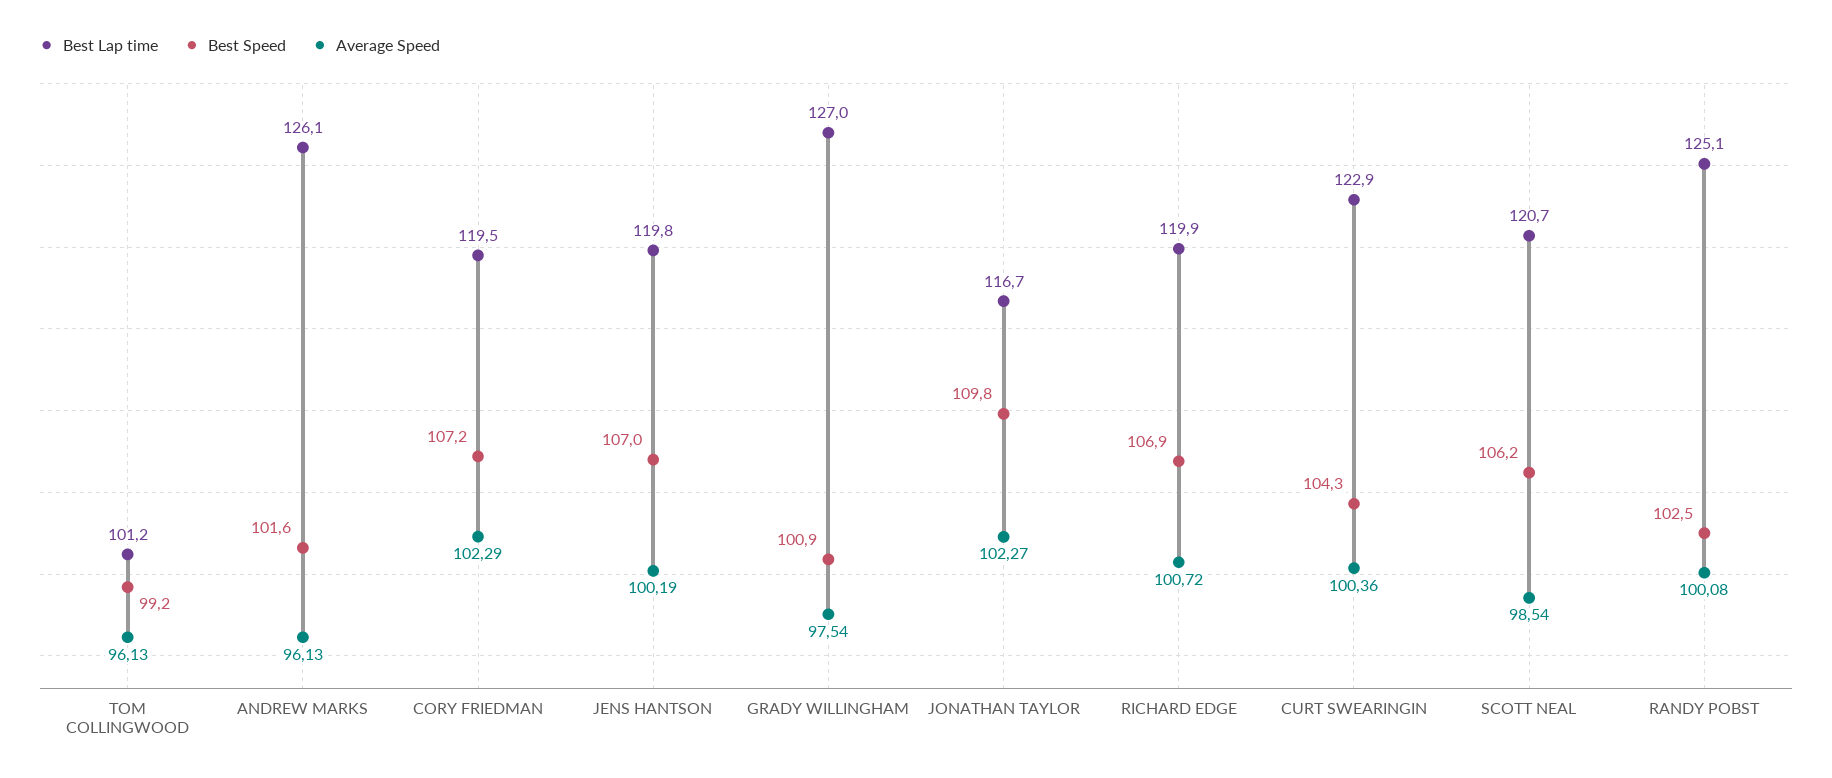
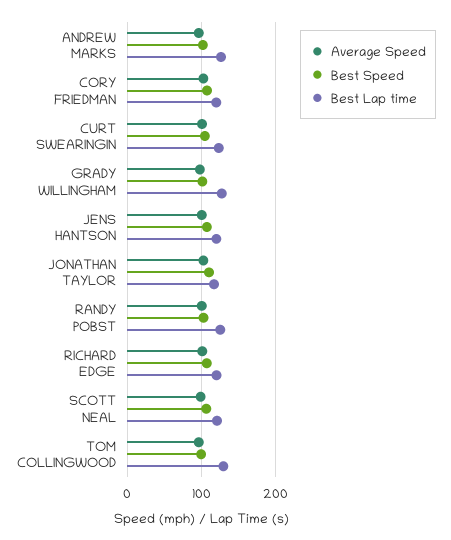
  {
    "Best Lap time": {
-     "TOM COLLINGWOOD": 101.2,
+     "TOM COLLINGWOOD": 130,
      "ANDREW MARKS": 126.1,
      "CORY FRIEDMAN": 119.5,
      "JENS HANTSON": 119.8,
      "GRADY WILLINGHAM": 127,
      "JONATHAN TAYLOR": 116.7,
      "RICHARD EDGE": 119.9,
      "CURT SWEARINGIN": 122.9,
      "SCOTT NEAL": 120.7,
      "RANDY POBST": 125.1
    },
    "Best Speed": {
      "TOM COLLINGWOOD": 99.2,
      "ANDREW MARKS": 101.6,
      "CORY FRIEDMAN": 107.2,
      "JENS HANTSON": 107,
      "GRADY WILLINGHAM": 100.9,
      "JONATHAN TAYLOR": 109.8,
      "RICHARD EDGE": 106.9,
      "CURT SWEARINGIN": 104.3,
      "SCOTT NEAL": 106.2,
      "RANDY POBST": 102.5
    },
    "Average Speed": {
      "TOM COLLINGWOOD": 96.13,
      "ANDREW MARKS": 96.13,
      "CORY FRIEDMAN": 102.29,
      "JENS HANTSON": 100.19,
      "GRADY WILLINGHAM": 97.54,
      "JONATHAN TAYLOR": 102.27,
      "RICHARD EDGE": 100.72,
      "CURT SWEARINGIN": 100.36,
      "SCOTT NEAL": 98.54,
      "RANDY POBST": 100.08
    }
  }

